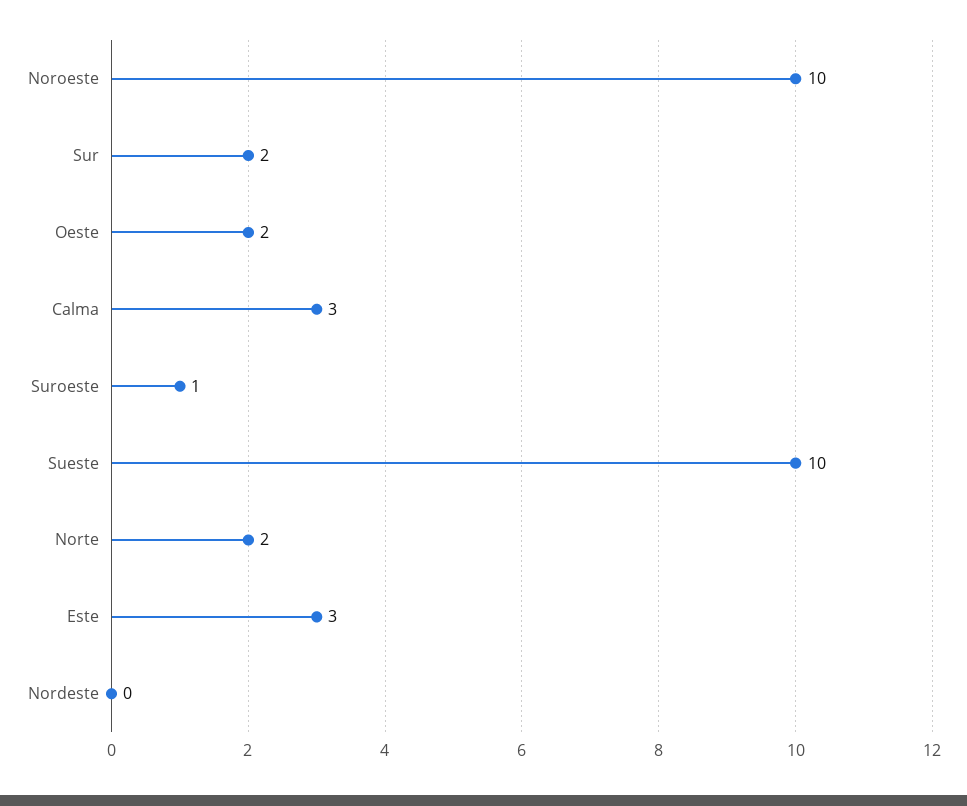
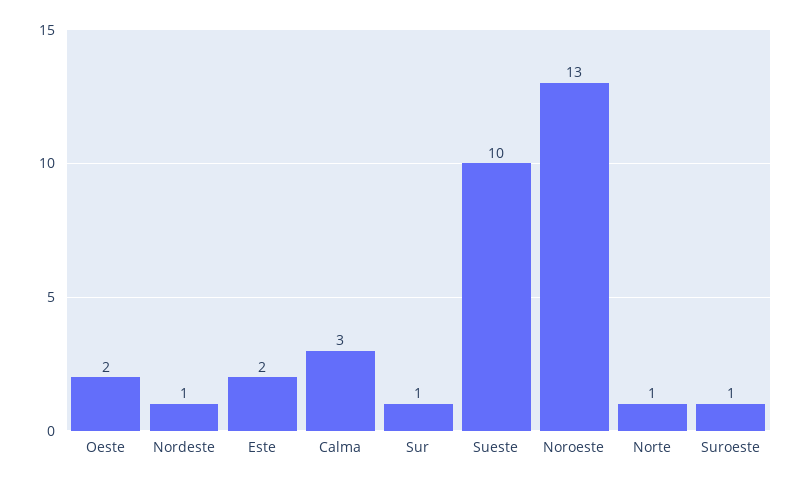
  {
-   "Noroeste": 10,
+   "Noroeste": 13,
-   "Sur": 2,
+   "Sur": 1,
    "Oeste": 2,
    "Calma": 3,
    "Suroeste": 1,
    "Sueste": 10,
-   "Norte": 2,
+   "Norte": 1,
-   "Este": 3,
+   "Este": 2,
-   "Nordeste": 0
+   "Nordeste": 1
  }

